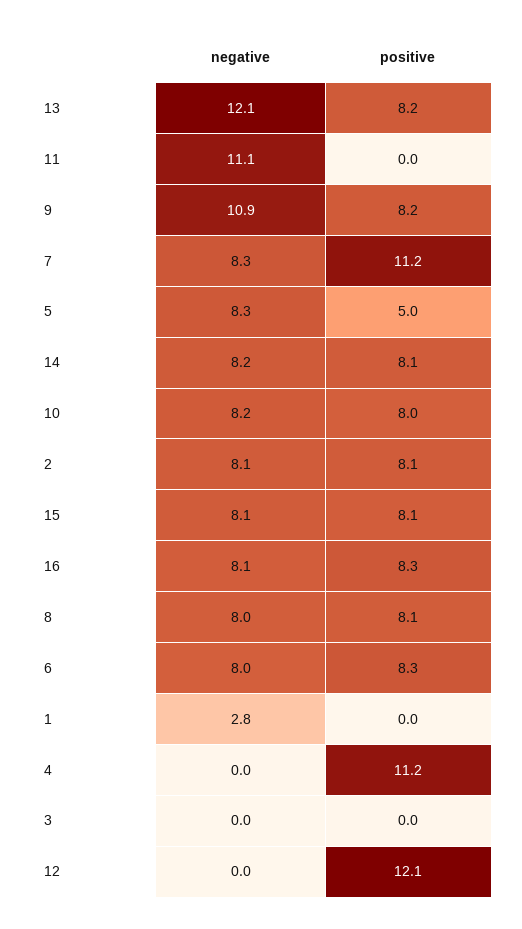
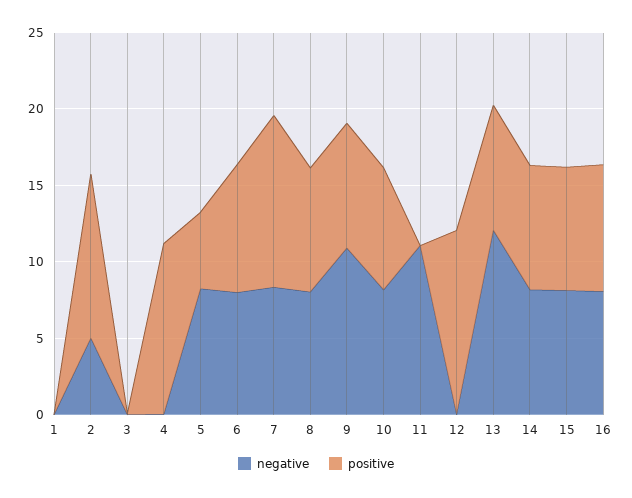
  {
    "negative": {
      "13": 12.1,
      "11": 11.1,
      "9": 10.9,
      "7": 8.3,
      "5": 8.3,
      "14": 8.2,
      "10": 8.2,
-     "2": 8.1,
+     "2": 5,
      "15": 8.1,
      "16": 8.1,
      "8": 8,
      "6": 8,
-     "1": 2.8,
+     "1": 0,
      "4": 0,
      "3": 0,
      "12": 0
    },
    "positive": {
      "13": 8.2,
      "11": 0,
      "9": 8.2,
      "7": 11.2,
      "5": 5,
      "14": 8.1,
      "10": 8,
-     "2": 8.1,
+     "2": 11,
      "15": 8.1,
      "16": 8.3,
      "8": 8.1,
      "6": 8.3,
      "1": 0,
      "4": 11.2,
      "3": 0,
      "12": 12.1
    }
  }

